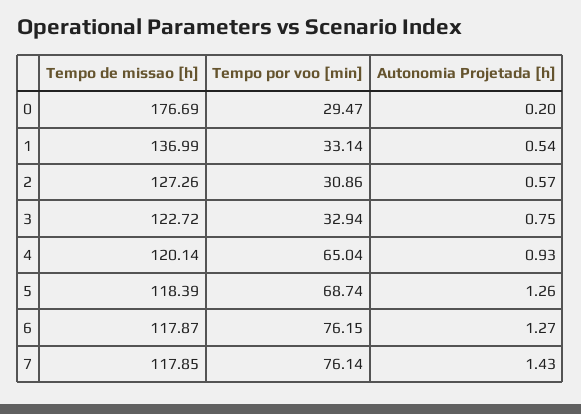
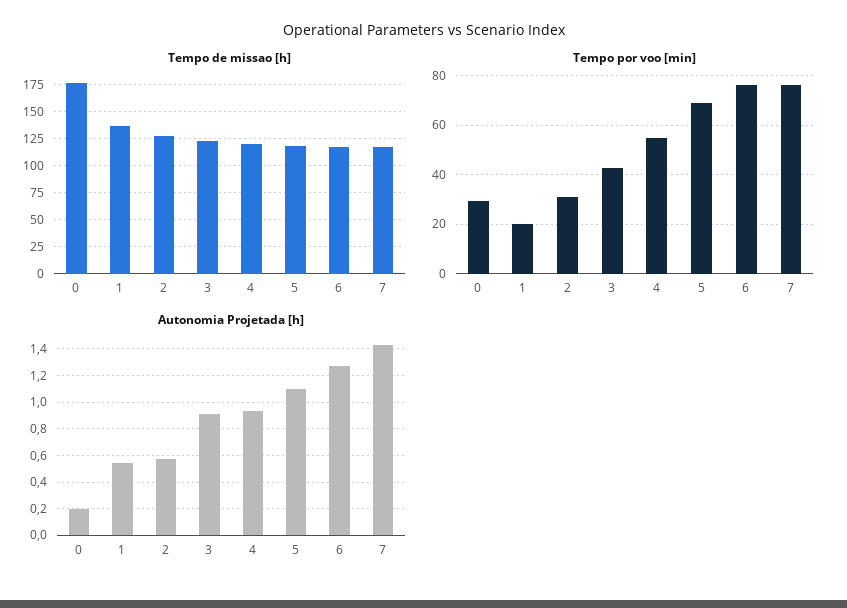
  {
    "Tempo de missao [h]": {
      "0": 176.69,
      "1": 136.99,
      "2": 127.26,
      "3": 122.72,
      "4": 120.14,
      "5": 118.39,
      "6": 117.87,
      "7": 117.85
    },
    "Tempo por voo [min]": {
      "0": 29.47,
-     "1": 33.14,
+     "1": 20,
      "2": 30.86,
-     "3": 32.94,
+     "3": 42.5,
-     "4": 65.04,
+     "4": 55,
      "5": 68.74,
      "6": 76.15,
      "7": 76.14
    },
    "Autonomia Projetada [h]": {
      "0": 0.2,
      "1": 0.54,
      "2": 0.57,
-     "3": 0.75,
+     "3": 0.9,
      "4": 0.93,
-     "5": 1.26,
+     "5": 1.1,
      "6": 1.27,
      "7": 1.43
    }
  }

